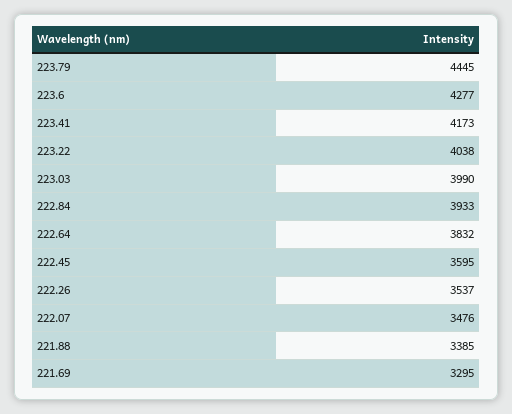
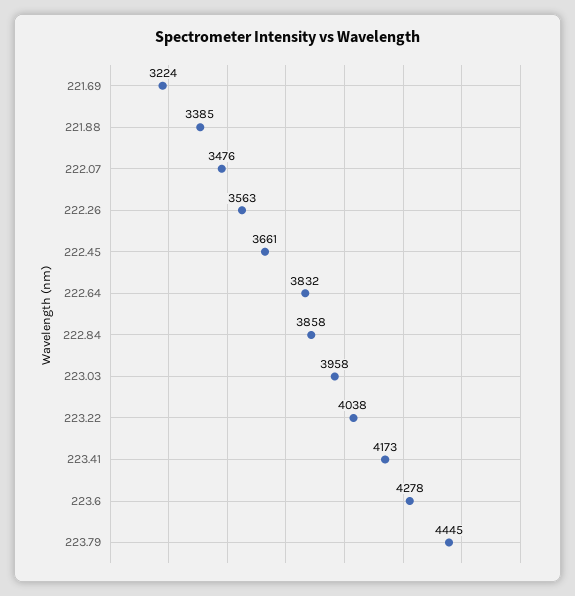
  {
    "223.79": 4445,
-   "223.6": 4277,
+   "223.6": 4278,
    "223.41": 4173,
    "223.22": 4038,
-   "223.03": 3990,
+   "223.03": 3958,
-   "222.84": 3933,
+   "222.84": 3858,
    "222.64": 3832,
-   "222.45": 3595,
+   "222.45": 3661,
-   "222.26": 3537,
+   "222.26": 3563,
    "222.07": 3476,
    "221.88": 3385,
-   "221.69": 3295
+   "221.69": 3224
  }

